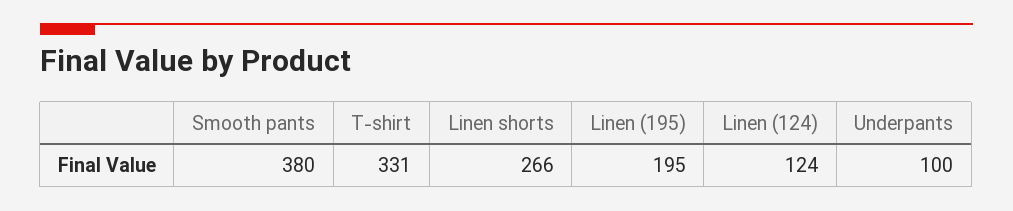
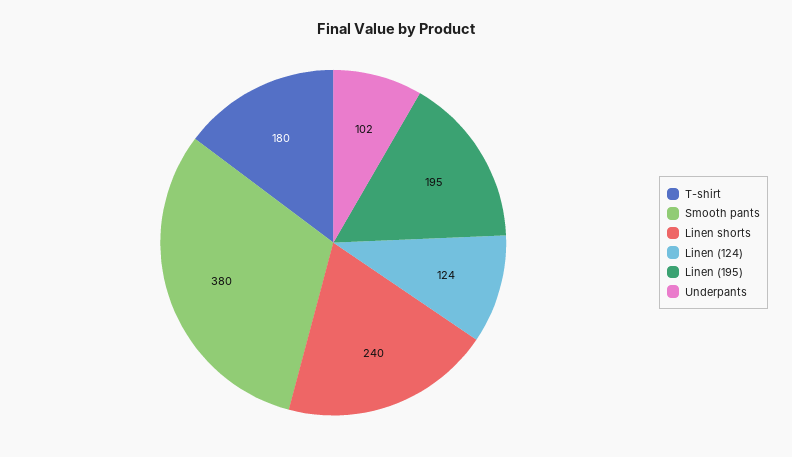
  {
    "Smooth pants": 380,
-   "T-shirt": 331,
+   "T-shirt": 180,
-   "Linen shorts": 266,
+   "Linen shorts": 240,
    "Linen (195)": 195,
    "Linen (124)": 124,
-   "Underpants": 100
+   "Underpants": 102
  }

